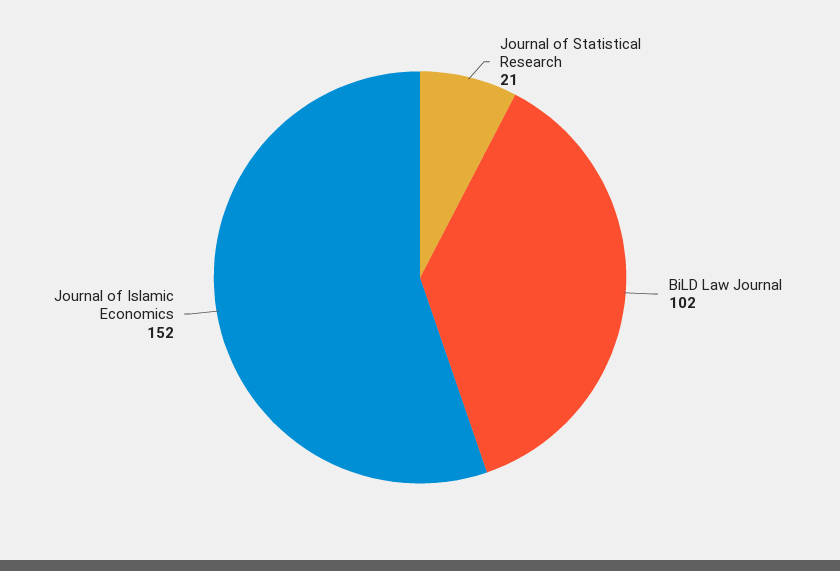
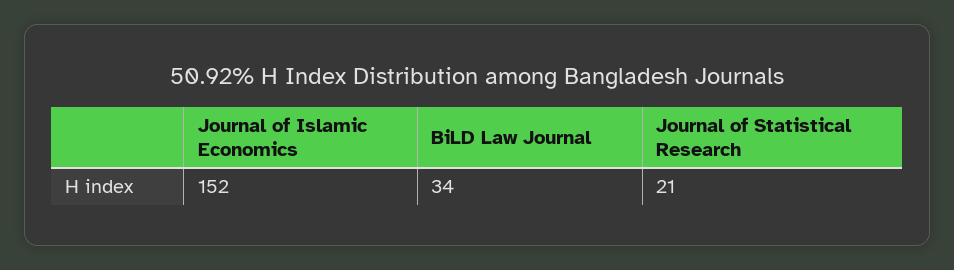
  {
    "Journal of Statistical Research": 21,
-   "BiLD Law Journal": 102,
+   "BiLD Law Journal": 34,
    "Journal of Islamic Economics": 152
  }

